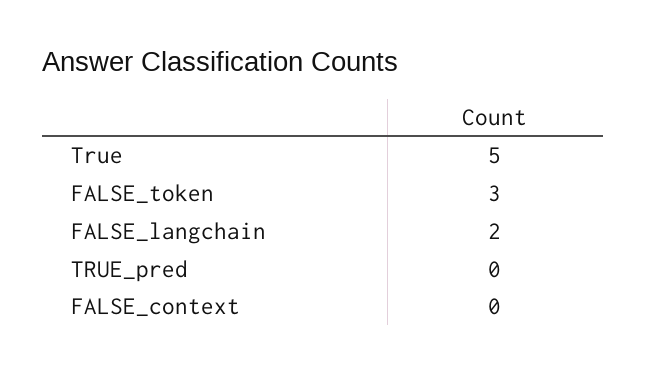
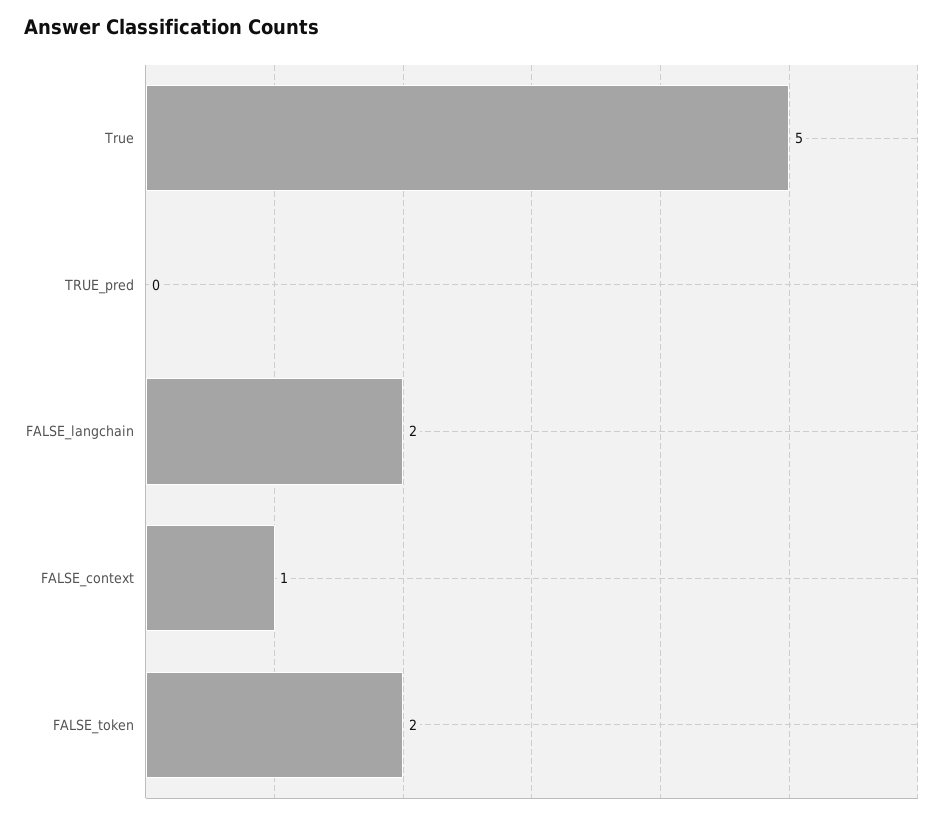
  {
    "True": 5,
-   "FALSE_token": 3,
+   "FALSE_token": 2,
    "FALSE_langchain": 2,
    "TRUE_pred": 0,
-   "FALSE_context": 0
+   "FALSE_context": 1
  }

